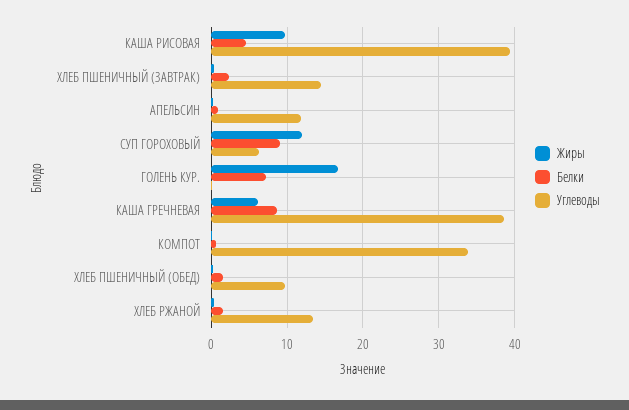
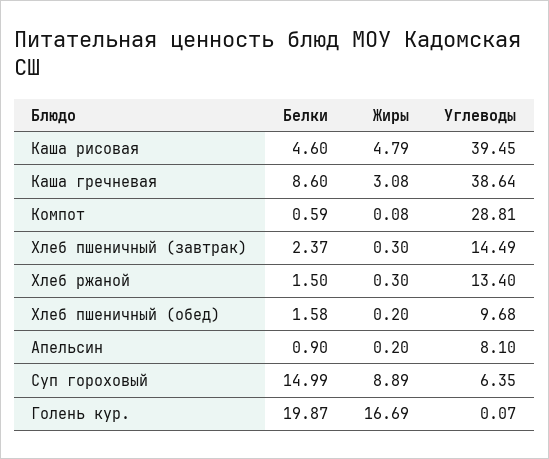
  {
    "Жиры": {
-     "КАША РИСОВАЯ": 10,
+     "КАША РИСОВАЯ": 4.79,
      "ХЛЕБ ПШЕНИЧНЫЙ (ЗАВТРАК)": 0.3,
      "АПЕЛЬСИН": 0.2,
-     "СУП ГОРОХОВЫЙ": 12,
+     "СУП ГОРОХОВЫЙ": 8.89,
      "ГОЛЕНЬ КУР.": 16.69,
-     "КАША ГРЕЧНЕВАЯ": 6,
+     "КАША ГРЕЧНЕВАЯ": 3.08,
      "КОМПОТ": 0.08,
      "ХЛЕБ ПШЕНИЧНЫЙ (ОБЕД)": 0.2,
      "ХЛЕБ РЖАНОЙ": 0.3
    },
    "Белки": {
      "КАША РИСОВАЯ": 4.6,
      "ХЛЕБ ПШЕНИЧНЫЙ (ЗАВТРАК)": 2.37,
      "АПЕЛЬСИН": 0.9,
-     "СУП ГОРОХОВЫЙ": 9,
+     "СУП ГОРОХОВЫЙ": 14.99,
-     "ГОЛЕНЬ КУР.": 7,
+     "ГОЛЕНЬ КУР.": 19.87,
      "КАША ГРЕЧНЕВАЯ": 8.6,
      "КОМПОТ": 0.59,
      "ХЛЕБ ПШЕНИЧНЫЙ (ОБЕД)": 1.58,
      "ХЛЕБ РЖАНОЙ": 1.5
    },
    "Углеводы": {
      "КАША РИСОВАЯ": 39.45,
      "ХЛЕБ ПШЕНИЧНЫЙ (ЗАВТРАК)": 14.49,
-     "АПЕЛЬСИН": 12,
+     "АПЕЛЬСИН": 8.1,
      "СУП ГОРОХОВЫЙ": 6.35,
      "ГОЛЕНЬ КУР.": 0.07,
      "КАША ГРЕЧНЕВАЯ": 38.64,
-     "КОМПОТ": 34,
+     "КОМПОТ": 28.81,
      "ХЛЕБ ПШЕНИЧНЫЙ (ОБЕД)": 9.68,
      "ХЛЕБ РЖАНОЙ": 13.4
    }
  }

